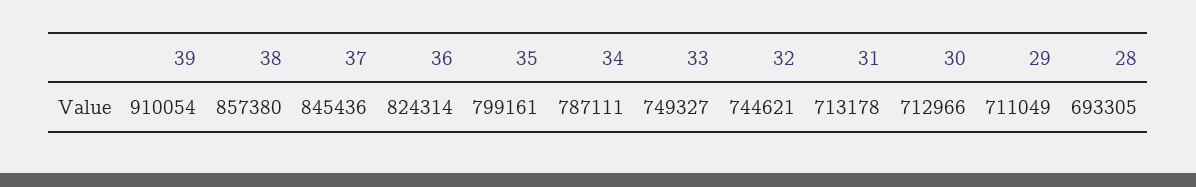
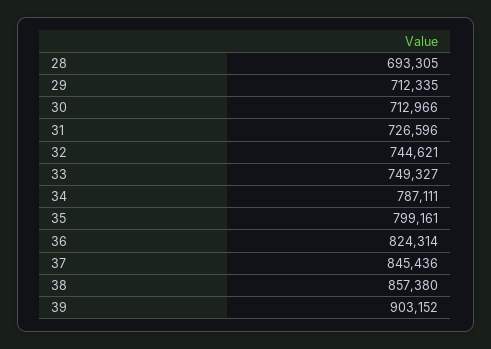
  {
-   "39": 910054,
+   "39": 903152,
    "38": 857380,
    "37": 845436,
    "36": 824314,
    "35": 799161,
    "34": 787111,
    "33": 749327,
    "32": 744621,
-   "31": 713178,
+   "31": 726596,
    "30": 712966,
-   "29": 711049,
+   "29": 712335,
    "28": 693305
  }

